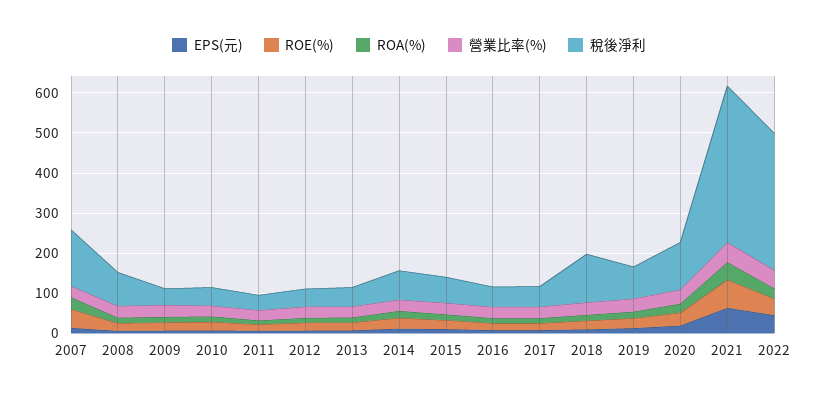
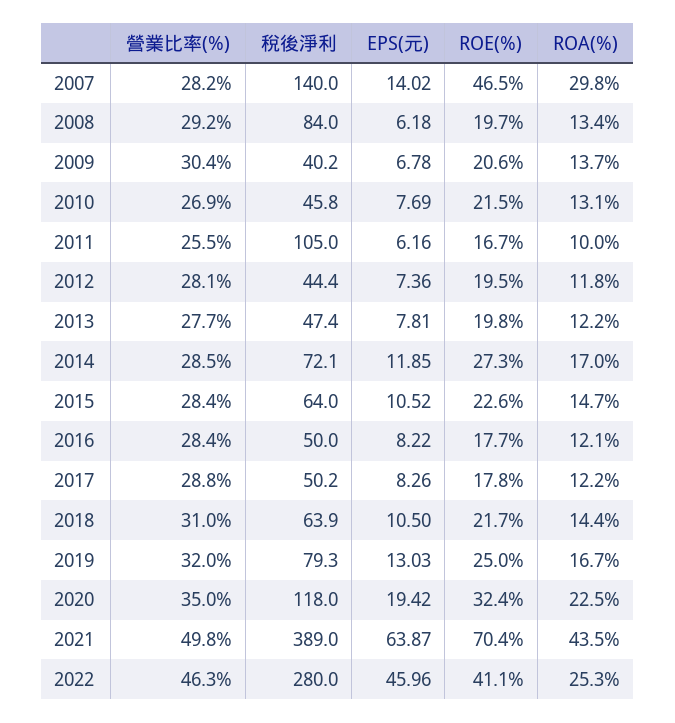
  {
    "EPS(元)": {
      "2007": 14.02,
      "2008": 6.18,
      "2009": 6.78,
      "2010": 7.69,
      "2011": 6.16,
      "2012": 7.36,
      "2013": 7.81,
      "2014": 11.85,
      "2015": 10.52,
      "2016": 8.22,
      "2017": 8.26,
      "2018": 10.5,
      "2019": 13.03,
      "2020": 19.42,
      "2021": 63.87,
      "2022": 45.96
    },
    "ROE(%)": {
      "2007": 46.5,
      "2008": 19.7,
      "2009": 20.6,
      "2010": 21.5,
      "2011": 16.7,
      "2012": 19.5,
      "2013": 19.8,
      "2014": 27.3,
      "2015": 22.6,
      "2016": 17.7,
      "2017": 17.8,
      "2018": 21.7,
      "2019": 25,
      "2020": 32.4,
      "2021": 70.4,
      "2022": 41.1
    },
    "ROA(%)": {
      "2007": 29.8,
      "2008": 13.4,
      "2009": 13.7,
      "2010": 13.1,
      "2011": 10,
      "2012": 11.8,
      "2013": 12.2,
      "2014": 17,
      "2015": 14.7,
      "2016": 12.1,
      "2017": 12.2,
      "2018": 14.4,
      "2019": 16.7,
      "2020": 22.5,
      "2021": 43.5,
      "2022": 25.3
    },
    "營業比率(%)": {
      "2007": 28.2,
      "2008": 29.2,
      "2009": 30.4,
      "2010": 26.9,
      "2011": 25.5,
      "2012": 28.1,
      "2013": 27.7,
      "2014": 28.5,
      "2015": 28.4,
      "2016": 28.4,
      "2017": 28.8,
      "2018": 31,
      "2019": 32,
      "2020": 35,
      "2021": 49.8,
      "2022": 46.3
    },
    "稅後淨利": {
      "2007": 140,
      "2008": 84,
      "2009": 40.2,
      "2010": 45.8,
-     "2011": 40,
+     "2011": 105,
      "2012": 44.4,
      "2013": 47.4,
      "2014": 72.1,
      "2015": 64,
      "2016": 50,
      "2017": 50.2,
-     "2018": 120,
+     "2018": 63.9,
      "2019": 79.3,
      "2020": 118,
      "2021": 389,
-     "2022": 340
+     "2022": 280
    }
  }

